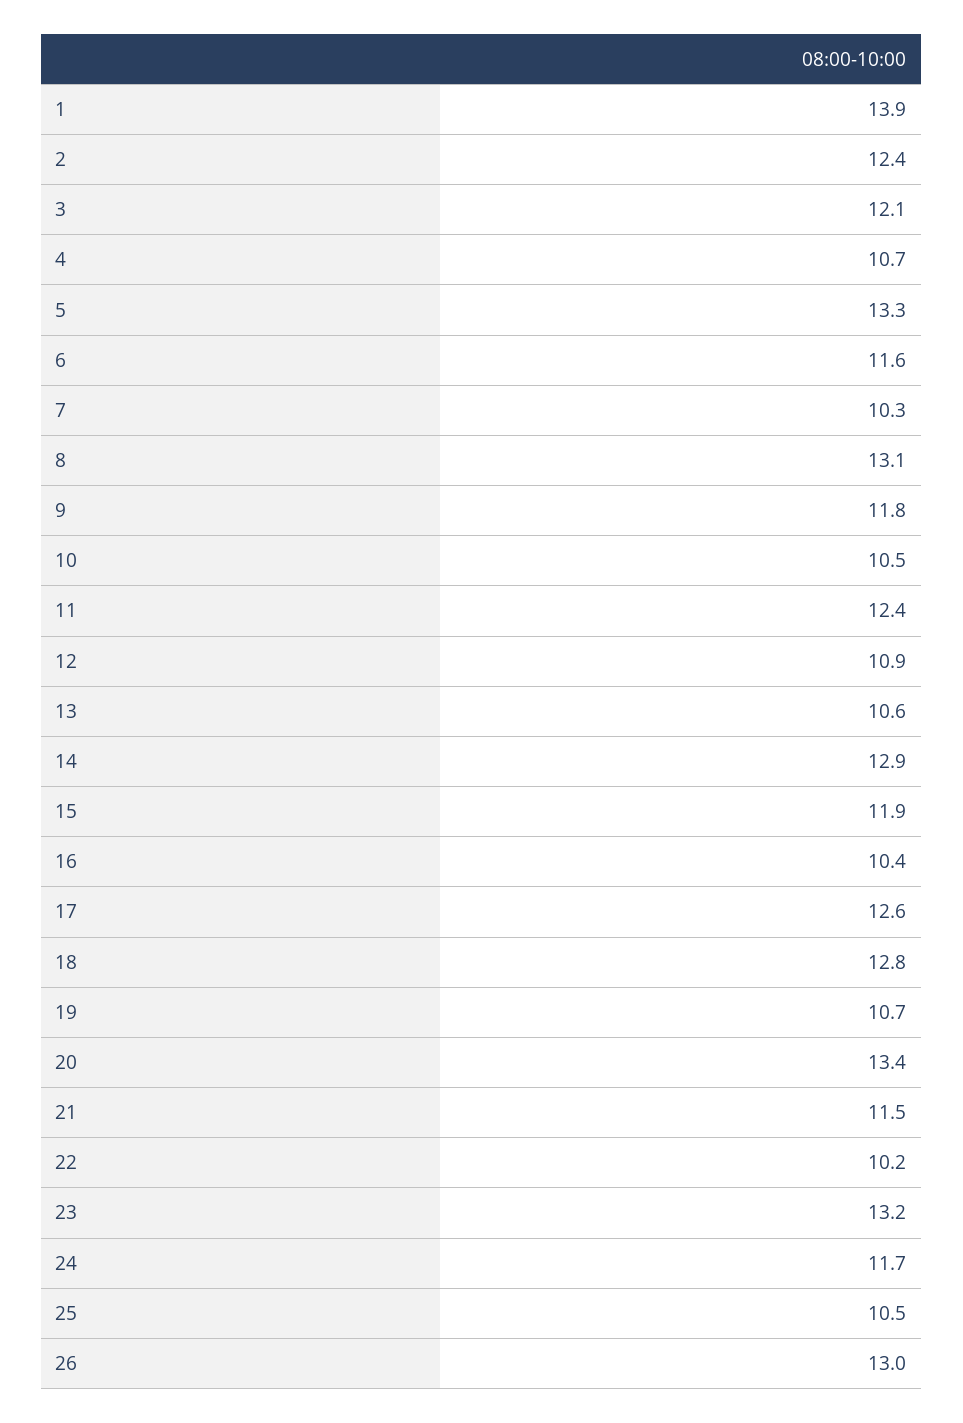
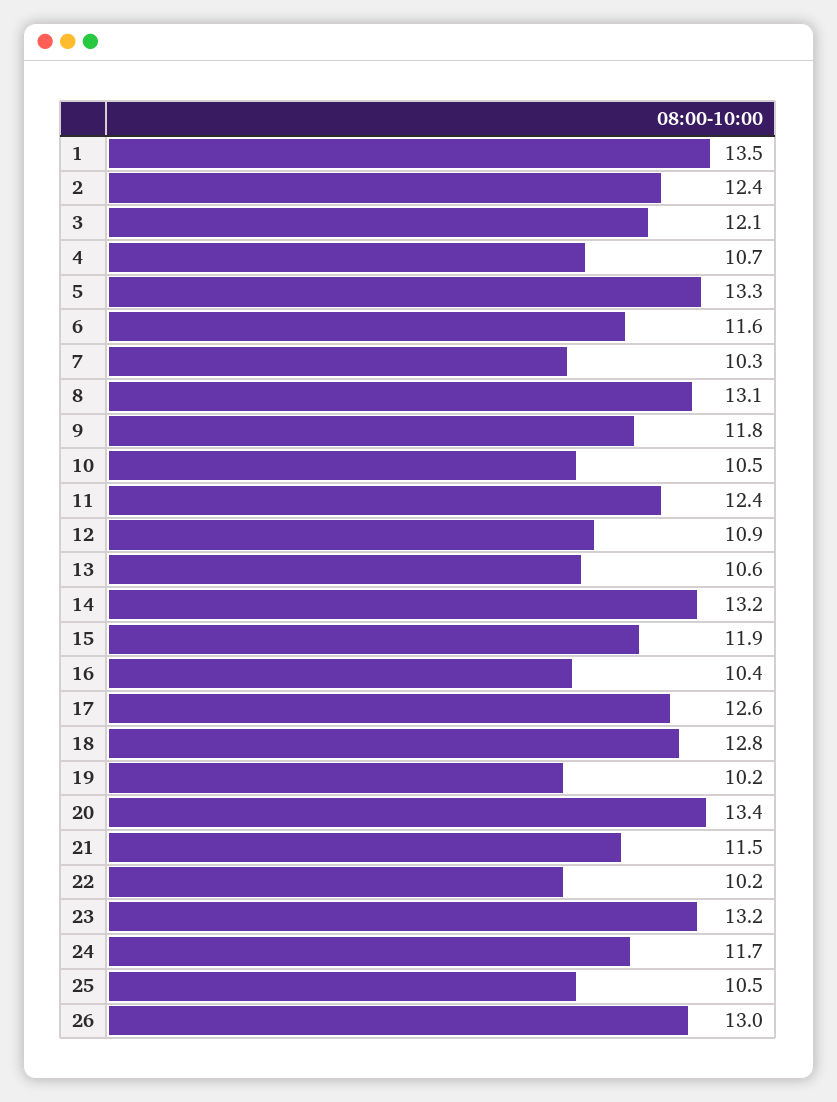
  {
-   "1": 13.9,
+   "1": 13.5,
    "2": 12.4,
    "3": 12.1,
    "4": 10.7,
    "5": 13.3,
    "6": 11.6,
    "7": 10.3,
    "8": 13.1,
    "9": 11.8,
    "10": 10.5,
    "11": 12.4,
    "12": 10.9,
    "13": 10.6,
-   "14": 12.9,
+   "14": 13.2,
    "15": 11.9,
    "16": 10.4,
    "17": 12.6,
    "18": 12.8,
-   "19": 10.7,
+   "19": 10.2,
    "20": 13.4,
    "21": 11.5,
    "22": 10.2,
    "23": 13.2,
    "24": 11.7,
    "25": 10.5,
    "26": 13
  }

